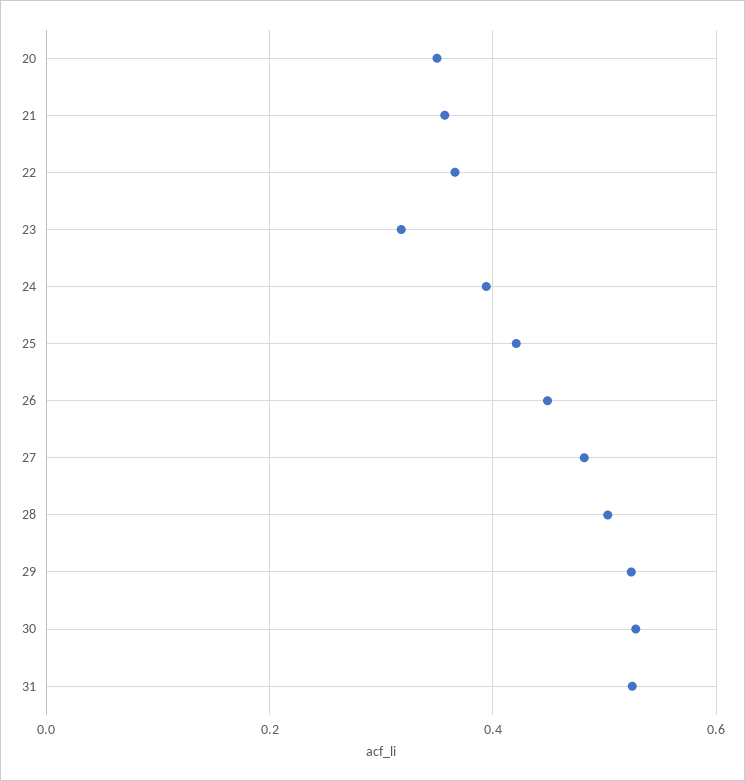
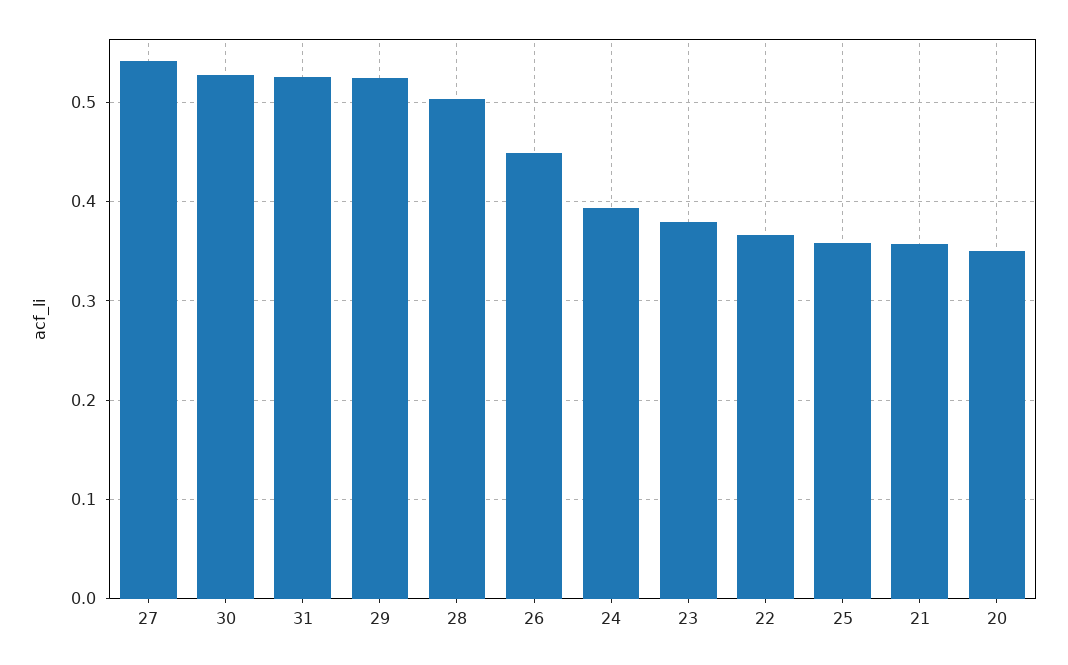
  {
    "20": 0.35,
    "21": 0.36,
    "22": 0.37,
-   "23": 0.32,
+   "23": 0.38,
    "24": 0.39,
-   "25": 0.42,
+   "25": 0.36,
    "26": 0.45,
-   "27": 0.48,
+   "27": 0.54,
    "28": 0.5,
    "29": 0.52,
    "30": 0.53,
    "31": 0.53
  }

